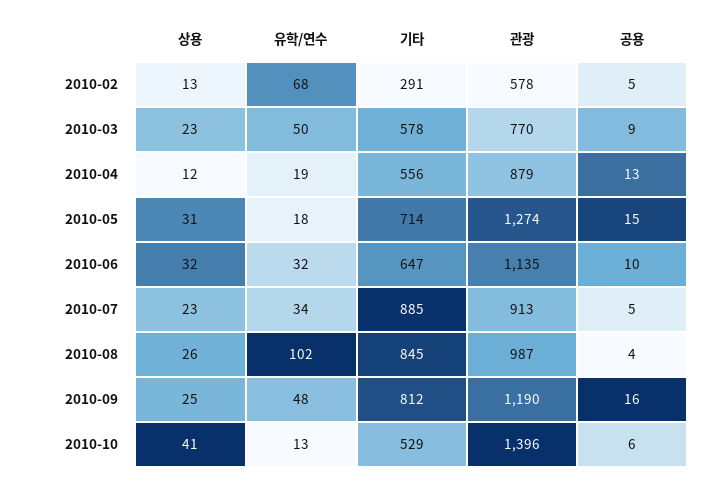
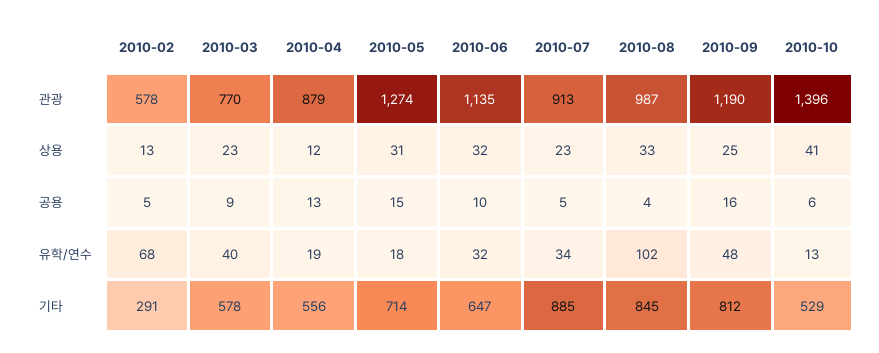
  {
    "상용": {
      "2010-02": 13,
      "2010-03": 23,
      "2010-04": 12,
      "2010-05": 31,
      "2010-06": 32,
      "2010-07": 23,
-     "2010-08": 26,
+     "2010-08": 33,
      "2010-09": 25,
      "2010-10": 41
    },
    "유학/연수": {
      "2010-02": 68,
-     "2010-03": 50,
+     "2010-03": 40,
      "2010-04": 19,
      "2010-05": 18,
      "2010-06": 32,
      "2010-07": 34,
      "2010-08": 102,
      "2010-09": 48,
      "2010-10": 13
    },
    "기타": {
      "2010-02": 291,
      "2010-03": 578,
      "2010-04": 556,
      "2010-05": 714,
      "2010-06": 647,
      "2010-07": 885,
      "2010-08": 845,
      "2010-09": 812,
      "2010-10": 529
    },
    "관광": {
      "2010-02": 578,
      "2010-03": 770,
      "2010-04": 879,
      "2010-05": 1274,
      "2010-06": 1135,
      "2010-07": 913,
      "2010-08": 987,
      "2010-09": 1190,
      "2010-10": 1396
    },
    "공용": {
      "2010-02": 5,
      "2010-03": 9,
      "2010-04": 13,
      "2010-05": 15,
      "2010-06": 10,
      "2010-07": 5,
      "2010-08": 4,
      "2010-09": 16,
      "2010-10": 6
    }
  }

